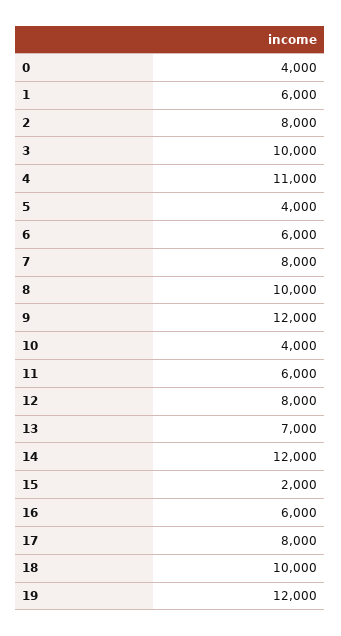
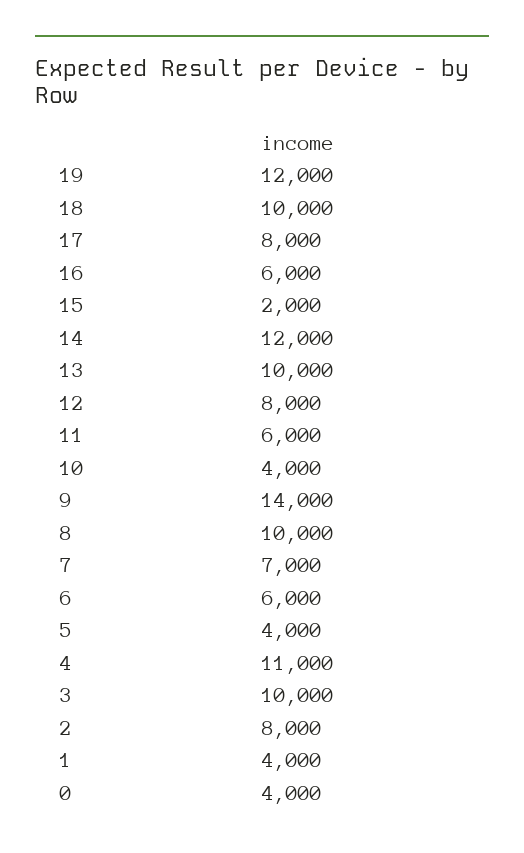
  {
    "0": 4000,
-   "1": 6000,
+   "1": 4000,
    "2": 8000,
    "3": 10000,
    "4": 11000,
    "5": 4000,
    "6": 6000,
-   "7": 8000,
+   "7": 7000,
    "8": 10000,
-   "9": 12000,
+   "9": 14000,
    "10": 4000,
    "11": 6000,
    "12": 8000,
-   "13": 7000,
+   "13": 10000,
    "14": 12000,
    "15": 2000,
    "16": 6000,
    "17": 8000,
    "18": 10000,
    "19": 12000
  }

